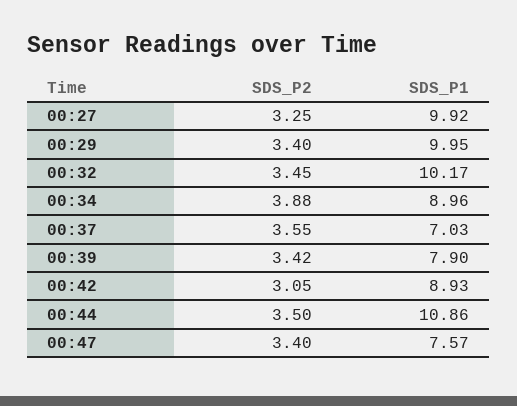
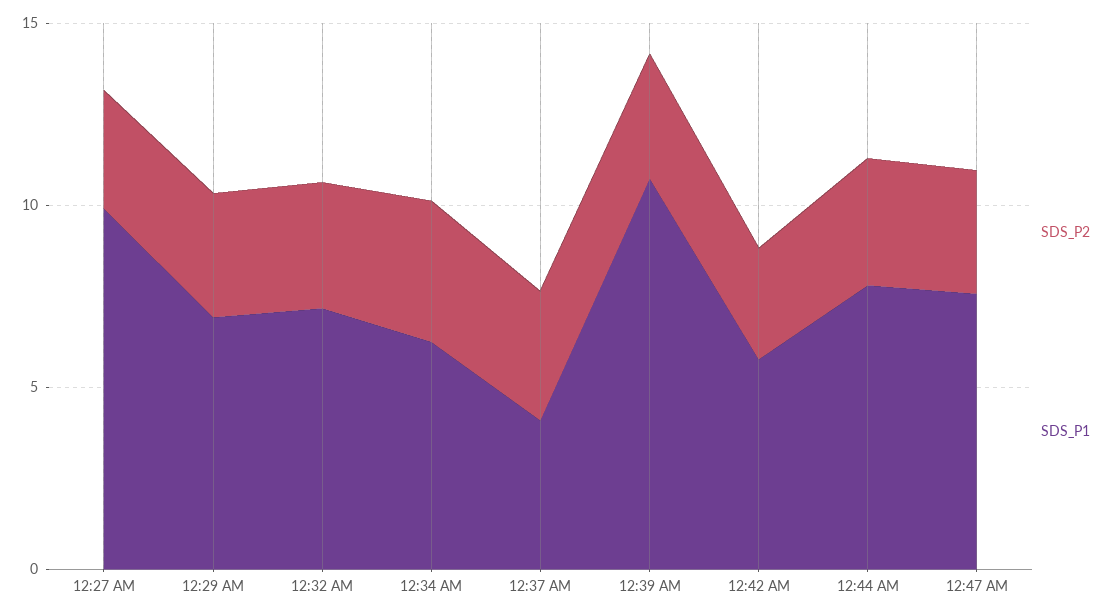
  {
    "SDS_P2": {
      "00:27": 3.25,
      "00:29": 3.4,
      "00:32": 3.45,
      "00:34": 3.88,
      "00:37": 3.55,
      "00:39": 3.42,
      "00:42": 3.05,
      "00:44": 3.5,
      "00:47": 3.4
    },
    "SDS_P1": {
      "00:27": 9.92,
-     "00:29": 9.95,
+     "00:29": 7,
-     "00:32": 10.17,
+     "00:32": 7,
-     "00:34": 8.96,
+     "00:34": 6,
-     "00:37": 7.03,
+     "00:37": 4,
-     "00:39": 7.9,
+     "00:39": 11,
-     "00:42": 8.93,
+     "00:42": 6,
-     "00:44": 10.86,
+     "00:44": 8,
      "00:47": 7.57
    }
  }

